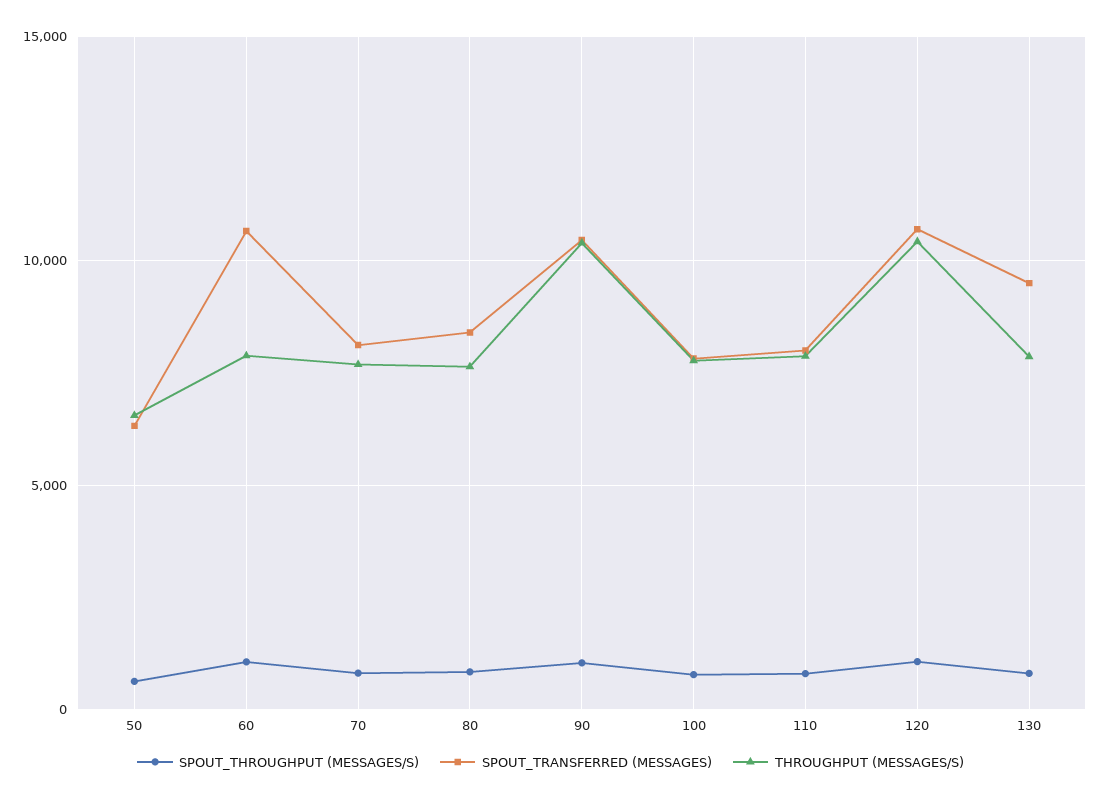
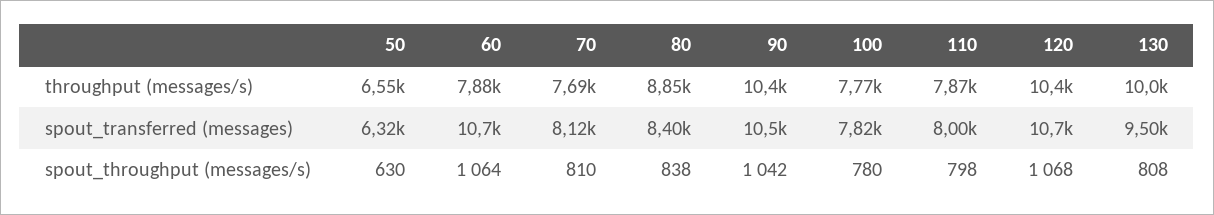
  {
    "SPOUT_THROUGHPUT (MESSAGES/S)": {
      "50": 630,
      "60": 1064,
      "70": 810,
      "80": 838,
      "90": 1042,
      "100": 780,
      "110": 798,
      "120": 1068,
      "130": 808
    },
    "SPOUT_TRANSFERRED (MESSAGES)": {
      "50": 6320,
      "60": 10700,
      "70": 8120,
      "80": 8400,
      "90": 10500,
      "100": 7820,
      "110": 8000,
      "120": 10700,
      "130": 9500
    },
    "THROUGHPUT (MESSAGES/S)": {
      "50": 6550,
      "60": 7880,
      "70": 7690,
-     "80": 7500,
+     "80": 8850,
      "90": 10400,
      "100": 7770,
      "110": 7870,
      "120": 10400,
-     "130": 8000
+     "130": 10000
    }
  }

